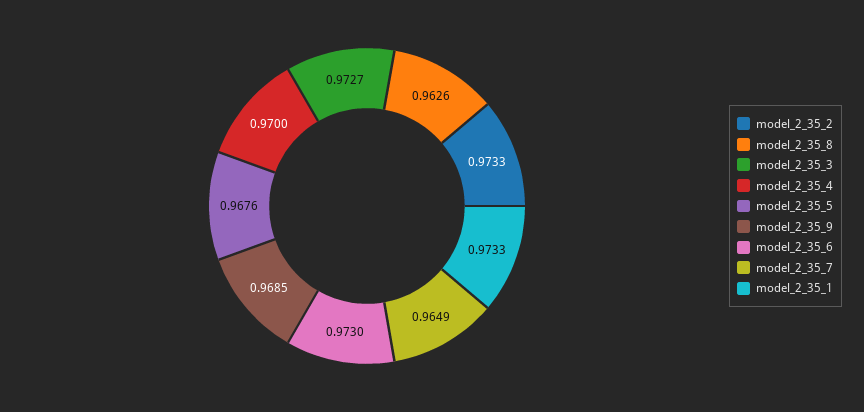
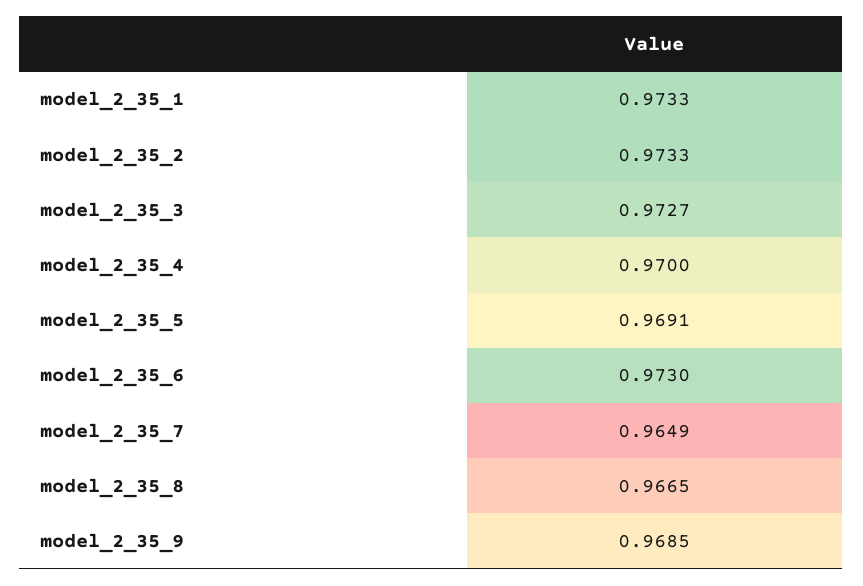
  {
    "model_2_35_2": 0.9733,
-   "model_2_35_8": 0.9626,
+   "model_2_35_8": 0.9665,
    "model_2_35_3": 0.9727,
    "model_2_35_4": 0.97,
-   "model_2_35_5": 0.9676,
+   "model_2_35_5": 0.9691,
    "model_2_35_9": 0.9685,
    "model_2_35_6": 0.973,
    "model_2_35_7": 0.9649,
    "model_2_35_1": 0.9733
  }

